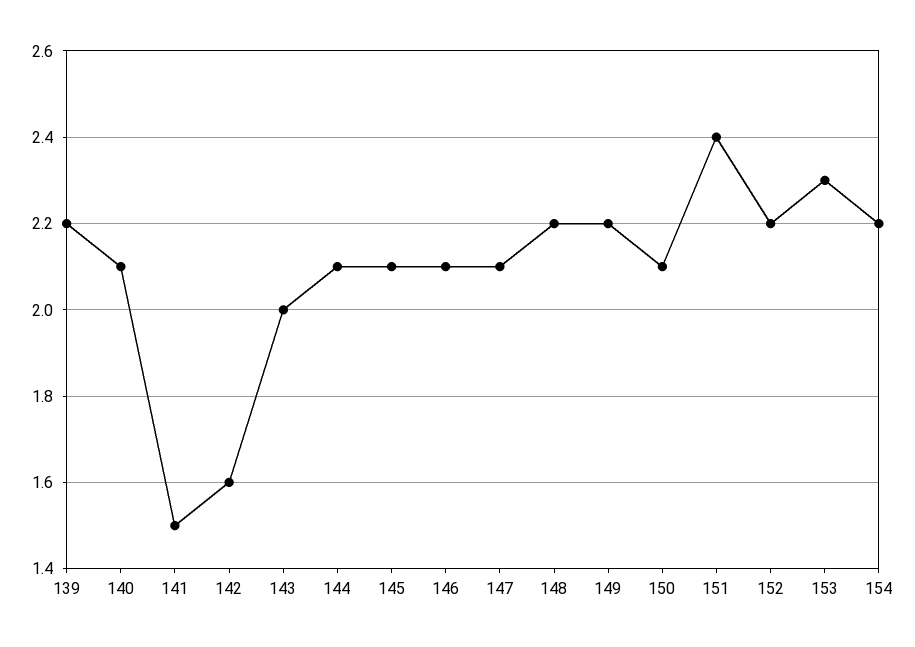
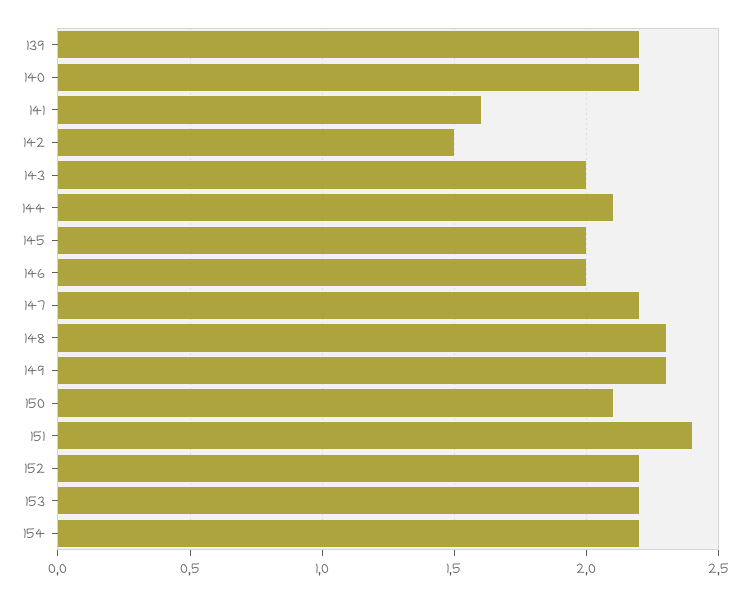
  {
    "139": 2.2,
-   "140": 2.1,
+   "140": 2.2,
-   "141": 1.5,
+   "141": 1.6,
-   "142": 1.6,
+   "142": 1.5,
    "143": 2,
    "144": 2.1,
-   "145": 2.1,
+   "145": 2,
-   "146": 2.1,
+   "146": 2,
-   "147": 2.1,
+   "147": 2.2,
-   "148": 2.2,
+   "148": 2.3,
-   "149": 2.2,
+   "149": 2.3,
    "150": 2.1,
    "151": 2.4,
    "152": 2.2,
-   "153": 2.3,
+   "153": 2.2,
    "154": 2.2
  }

